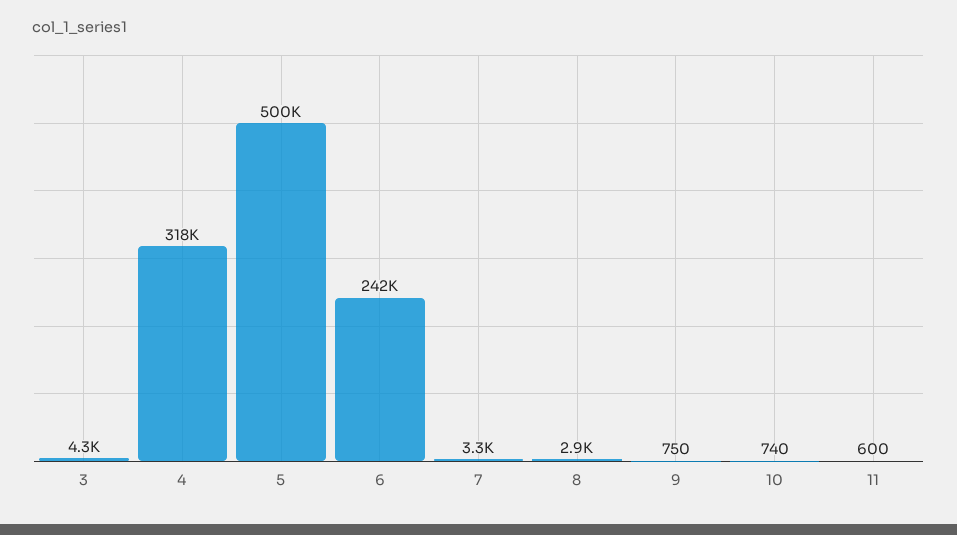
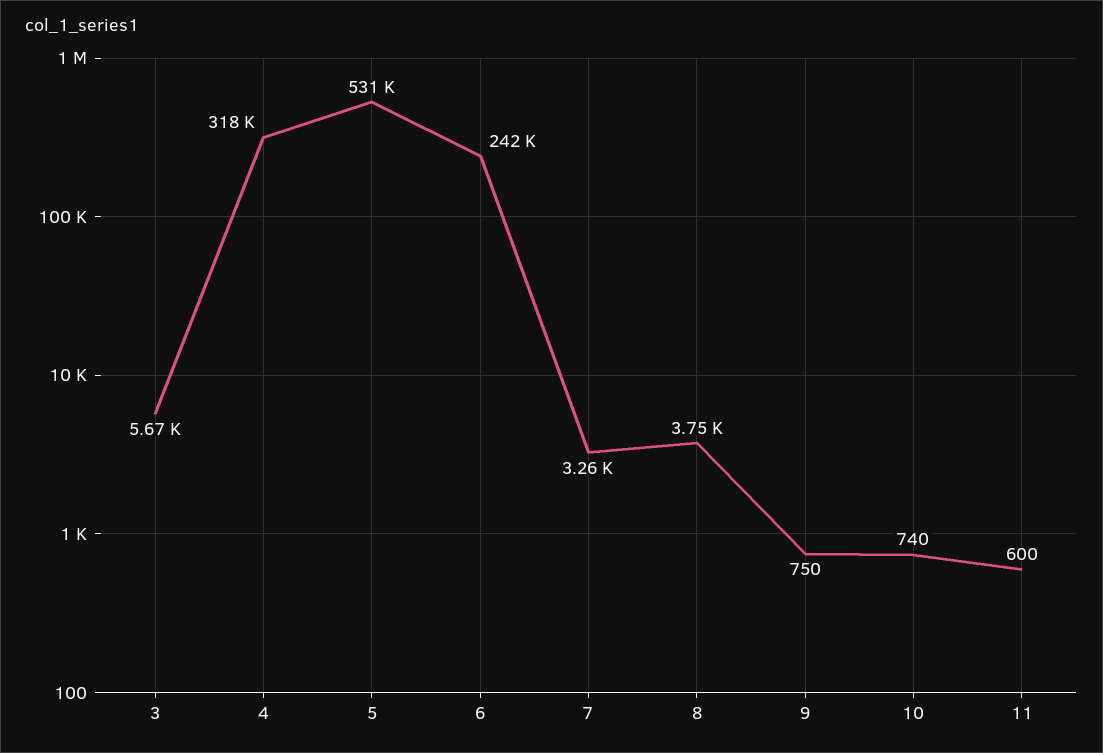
  {
-   "3": 4300,
+   "3": 5670,
    "4": 318000,
-   "5": 500000,
+   "5": 531000,
    "6": 242000,
    "7": 3260,
-   "8": 2900,
+   "8": 3750,
    "9": 750,
    "10": 740,
    "11": 600
  }

